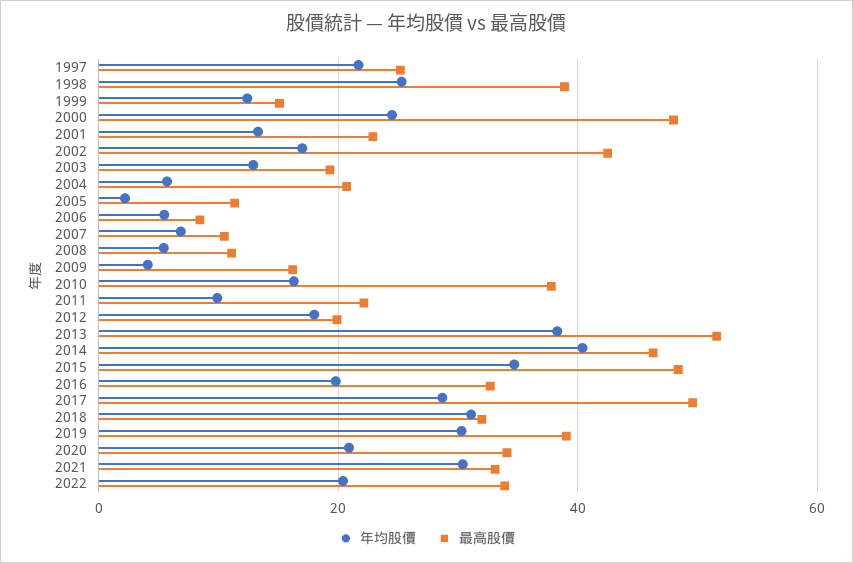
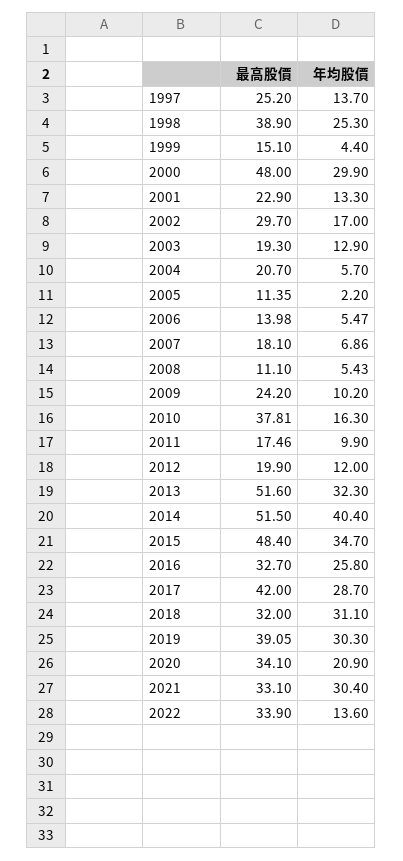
  {
    "年均股價": {
-     "1997": 22,
+     "1997": 13.7,
      "1998": 25.3,
-     "1999": 12,
+     "1999": 4.4,
-     "2000": 24,
+     "2000": 29.9,
      "2001": 13.3,
      "2002": 17,
      "2003": 12.9,
      "2004": 5.7,
      "2005": 2.2,
      "2006": 5.47,
      "2007": 6.86,
      "2008": 5.43,
-     "2009": 4,
+     "2009": 10.2,
      "2010": 16.3,
      "2011": 9.9,
-     "2012": 18,
+     "2012": 12,
-     "2013": 38,
+     "2013": 32.3,
      "2014": 40.4,
      "2015": 34.7,
-     "2016": 20,
+     "2016": 25.8,
      "2017": 28.7,
      "2018": 31.1,
      "2019": 30.3,
      "2020": 20.9,
      "2021": 30.4,
-     "2022": 20
+     "2022": 13.6
    },
    "最高股價": {
      "1997": 25.2,
      "1998": 38.9,
      "1999": 15.1,
      "2000": 48,
      "2001": 22.9,
-     "2002": 42,
+     "2002": 29.7,
      "2003": 19.3,
      "2004": 20.7,
      "2005": 11.35,
-     "2006": 8,
+     "2006": 13.98,
-     "2007": 10,
+     "2007": 18.1,
      "2008": 11.1,
-     "2009": 16,
+     "2009": 24.2,
      "2010": 37.81,
-     "2011": 22,
+     "2011": 17.46,
      "2012": 19.9,
      "2013": 51.6,
-     "2014": 46,
+     "2014": 51.5,
      "2015": 48.4,
      "2016": 32.7,
-     "2017": 50,
+     "2017": 42,
      "2018": 32,
      "2019": 39.05,
      "2020": 34.1,
      "2021": 33.1,
      "2022": 33.9
    }
  }

